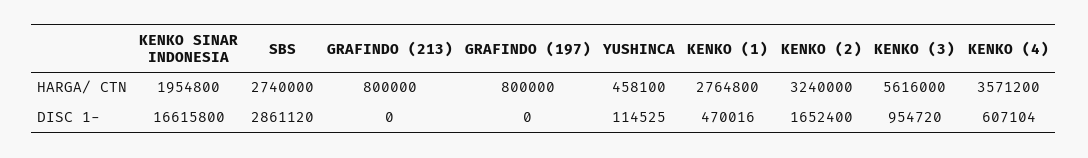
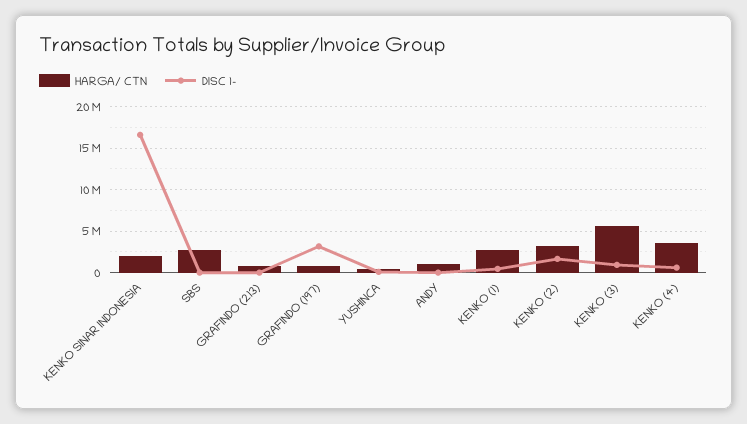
  {
    "HARGA/ CTN": {
      "KENKO SINAR INDONESIA": 1954800,
      "SBS": 2740000,
      "GRAFINDO (213)": 800000,
      "GRAFINDO (197)": 800000,
      "YUSHINCA": 458100,
      "KENKO (1)": 2764800,
      "KENKO (2)": 3240000,
      "KENKO (3)": 5616000,
-     "KENKO (4)": 3571200
+     "KENKO (4)": 3571200,
+     "ANDY": 1000000
    },
    "DISC 1-": {
      "KENKO SINAR INDONESIA": 16615800,
-     "SBS": 2861120,
+     "SBS": 0,
      "GRAFINDO (213)": 0,
-     "GRAFINDO (197)": 0,
+     "GRAFINDO (197)": 3000000,
      "YUSHINCA": 114525,
      "KENKO (1)": 470016,
      "KENKO (2)": 1652400,
      "KENKO (3)": 954720,
-     "KENKO (4)": 607104
+     "KENKO (4)": 607104,
+     "ANDY": 0
    }
  }

